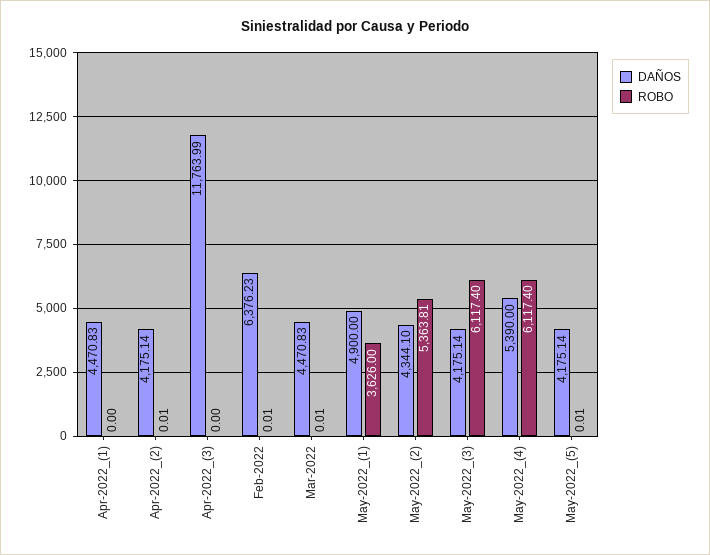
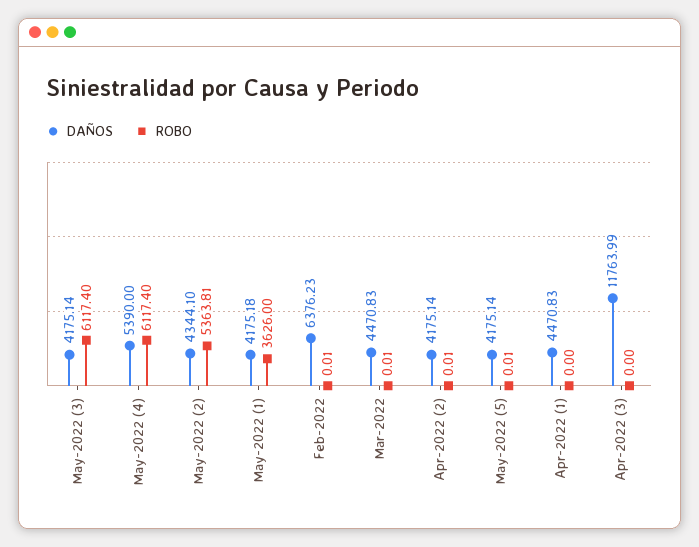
  {
    "DAÑOS": {
      "Apr-2022_(1)": 4470.83,
      "Apr-2022_(2)": 4175.14,
      "Apr-2022_(3)": 11763.99,
      "Feb-2022": 6376.23,
      "Mar-2022": 4470.83,
-     "May-2022_(1)": 4900,
+     "May-2022_(1)": 4175.18,
      "May-2022_(2)": 4344.1,
      "May-2022_(3)": 4175.14,
      "May-2022_(4)": 5390,
      "May-2022_(5)": 4175.14
    },
    "ROBO": {
      "Apr-2022_(1)": 0,
      "Apr-2022_(2)": 0.01,
      "Apr-2022_(3)": 0,
      "Feb-2022": 0.01,
      "Mar-2022": 0.01,
      "May-2022_(1)": 3626,
      "May-2022_(2)": 5363.81,
      "May-2022_(3)": 6117.4,
      "May-2022_(4)": 6117.4,
      "May-2022_(5)": 0.01
    }
  }

